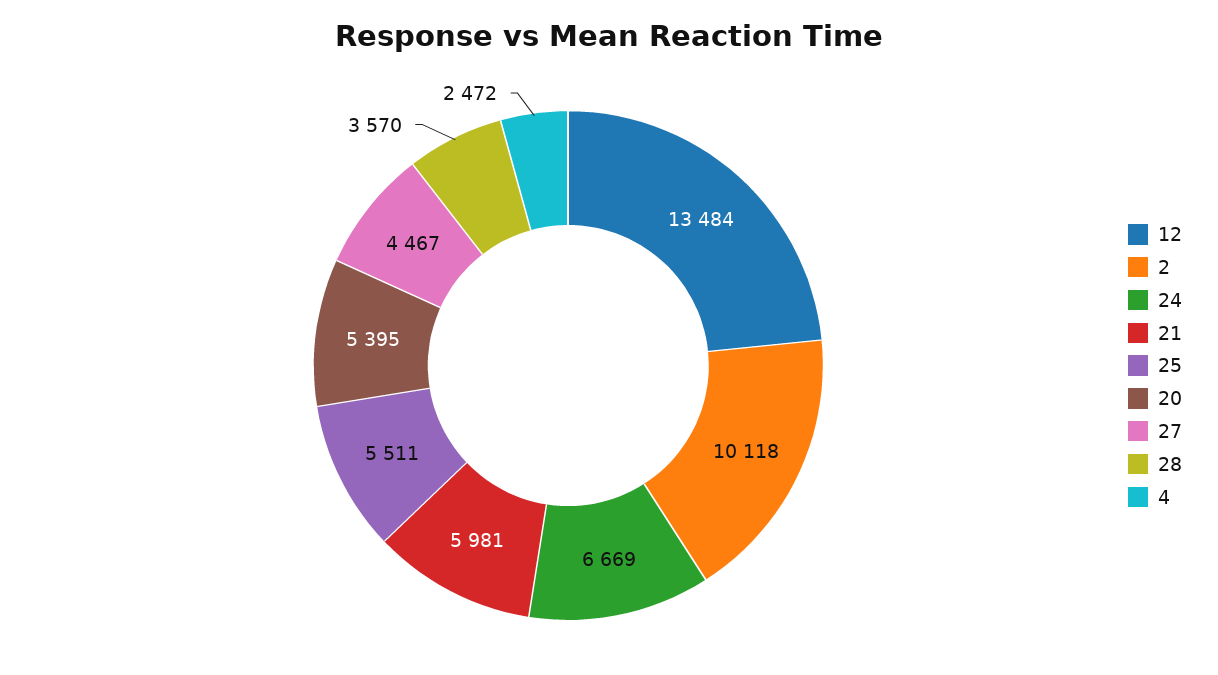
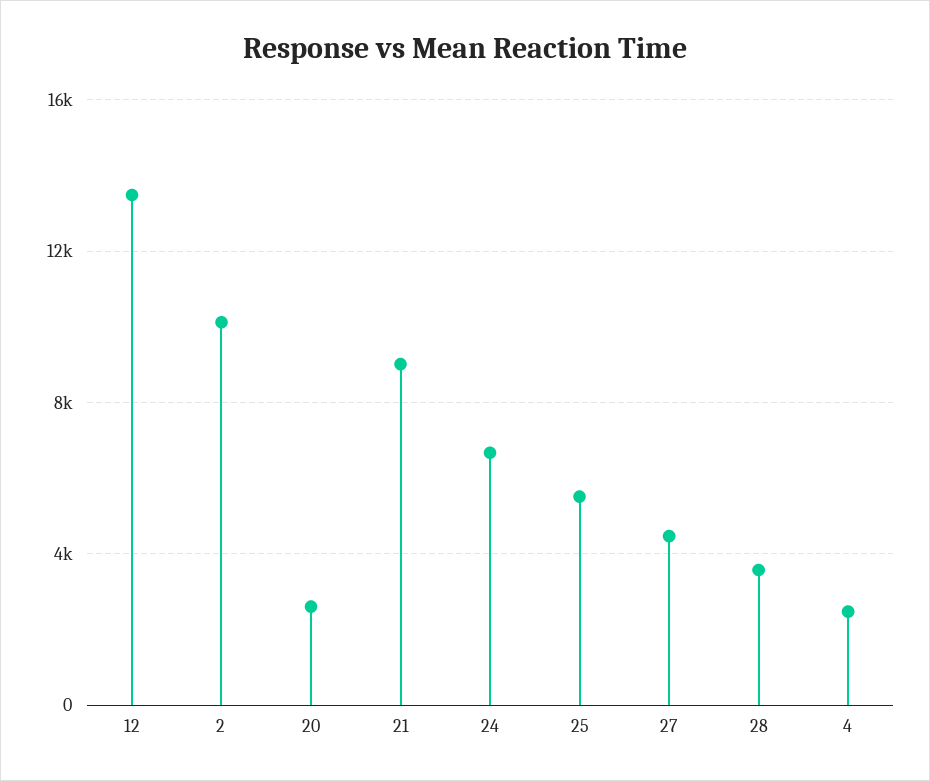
  {
    "12": 13484,
    "2": 10118,
    "24": 6669,
-   "21": 5981,
+   "21": 9000,
    "25": 5511,
-   "20": 5395,
+   "20": 2500,
    "27": 4467,
    "28": 3570,
    "4": 2472
  }

